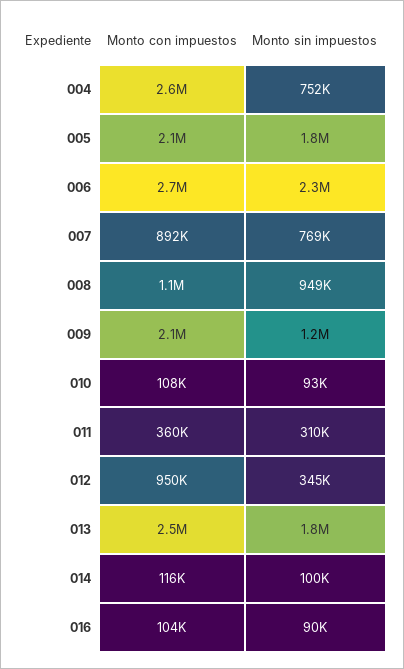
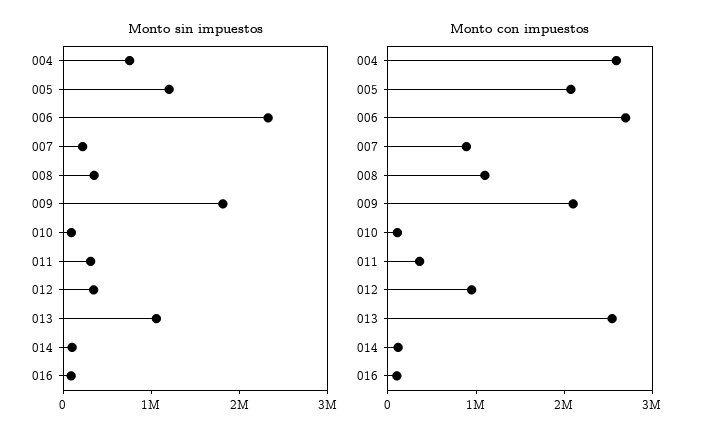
  {
    "Monto con impuestos": {
      "004": 2600000,
      "005": 2100000,
      "006": 2700000,
      "007": 892000,
      "008": 1100000,
      "009": 2100000,
      "010": 108000,
      "011": 360000,
      "012": 950000,
      "013": 2500000,
      "014": 116000,
      "016": 104000
    },
    "Monto sin impuestos": {
      "004": 752000,
-     "005": 1800000,
+     "005": 1200000,
      "006": 2300000,
-     "007": 769000,
+     "007": 200000,
-     "008": 949000,
+     "008": 400000,
-     "009": 1200000,
+     "009": 1800000,
      "010": 93000,
      "011": 310000,
      "012": 345000,
-     "013": 1800000,
+     "013": 1000000,
      "014": 100000,
      "016": 90000
    }
  }

